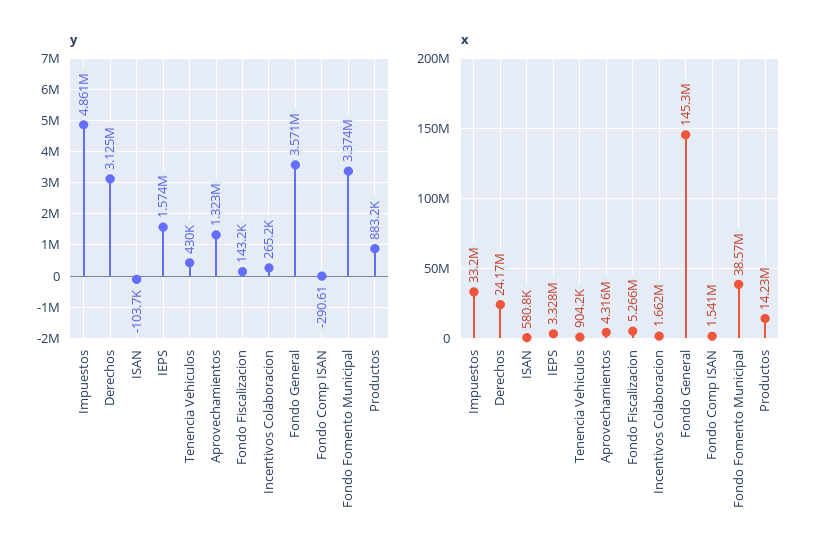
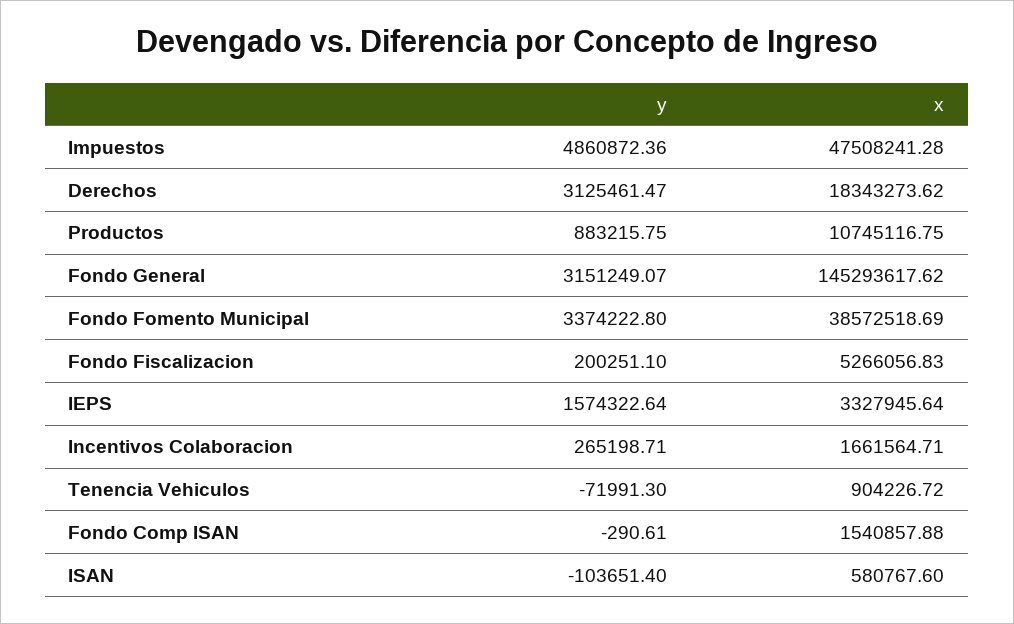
  {
    "y": {
      "Impuestos": 4860872.36,
      "Derechos": 3125461.47,
      "ISAN": -103651.4,
      "IEPS": 1574322.64,
-     "Tenencia Vehiculos": 430000,
+     "Tenencia Vehiculos": -71991.3,
-     "Aprovechamientos": 1323000,
-     "Fondo Fiscalizacion": 143200,
+     "Fondo Fiscalizacion": 200251.1,
      "Incentivos Colaboracion": 265198.71,
-     "Fondo General": 3571000,
+     "Fondo General": 3151249.07,
      "Fondo Comp ISAN": -290.61,
      "Fondo Fomento Municipal": 3374222.8,
      "Productos": 883215.75
    },
    "x": {
-     "Impuestos": 33200000,
+     "Impuestos": 47508241.28,
-     "Derechos": 24170000,
+     "Derechos": 18343273.62,
      "ISAN": 580767.6,
      "IEPS": 3327945.64,
      "Tenencia Vehiculos": 904226.72,
-     "Aprovechamientos": 4316000,
      "Fondo Fiscalizacion": 5266056.83,
      "Incentivos Colaboracion": 1661564.71,
      "Fondo General": 145293617.62,
      "Fondo Comp ISAN": 1540857.88,
      "Fondo Fomento Municipal": 38572518.69,
-     "Productos": 14230000
+     "Productos": 10745116.75
    }
  }

